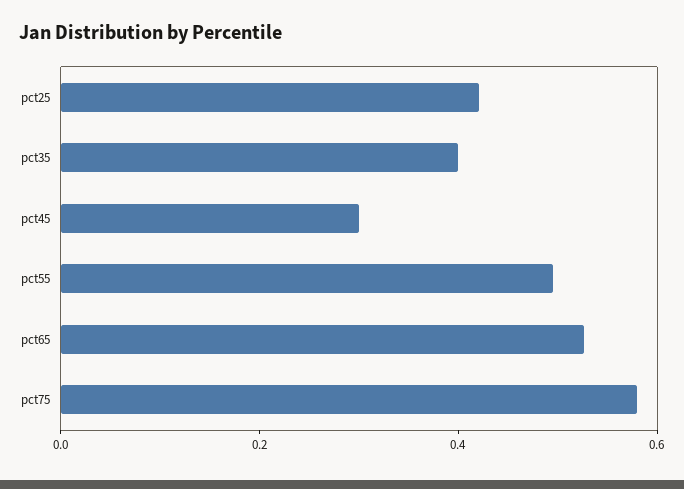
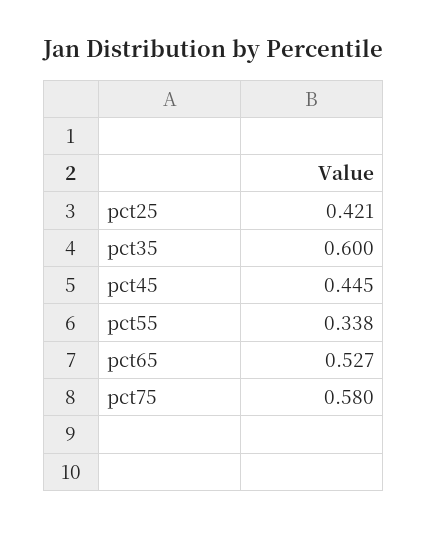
  {
    "pct25": 0.421,
-   "pct35": 0.4,
+   "pct35": 0.6,
-   "pct45": 0.3,
+   "pct45": 0.445,
-   "pct55": 0.5,
+   "pct55": 0.338,
    "pct65": 0.527,
    "pct75": 0.58
  }

